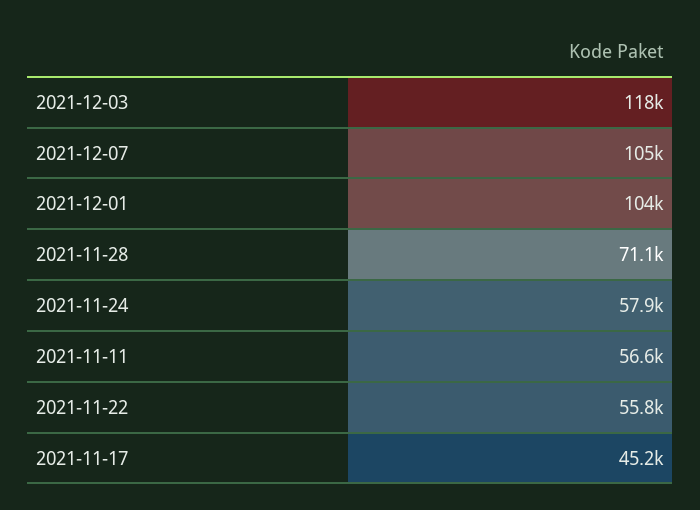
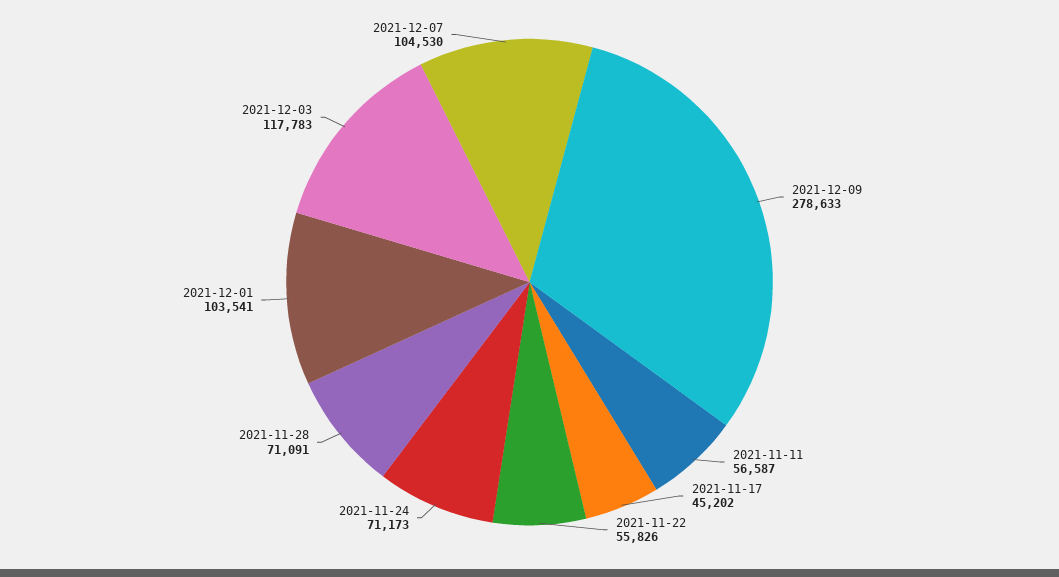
  {
    "2021-12-03": 117783,
    "2021-12-07": 104530,
    "2021-12-01": 103541,
    "2021-11-28": 71091,
-   "2021-11-24": 57900,
+   "2021-11-24": 71173,
    "2021-11-11": 56587,
    "2021-11-22": 55826,
-   "2021-11-17": 45202
+   "2021-11-17": 45202,
+   "2021-12-09": 278633
  }

